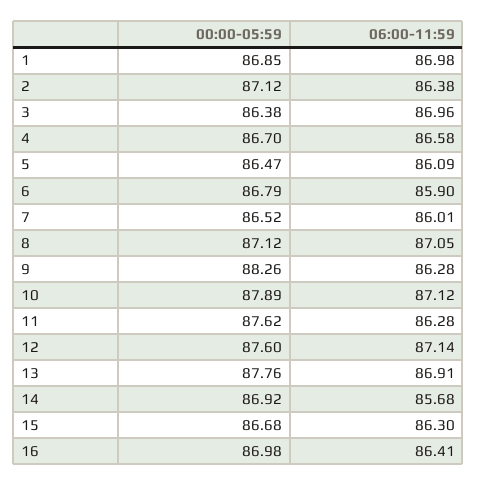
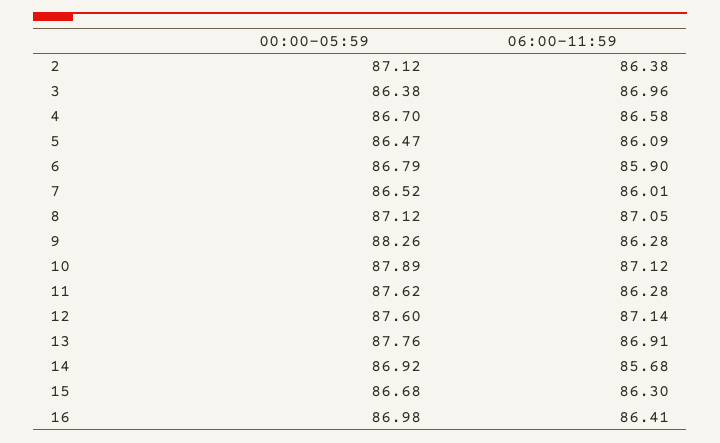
  {
    "00:00-05:59": {
-     "1": 86.85,
      "2": 87.12,
      "3": 86.38,
      "4": 86.7,
      "5": 86.47,
      "6": 86.79,
      "7": 86.52,
      "8": 87.12,
      "9": 88.26,
      "10": 87.89,
      "11": 87.62,
      "12": 87.6,
      "13": 87.76,
      "14": 86.92,
      "15": 86.68,
      "16": 86.98
    },
    "06:00-11:59": {
-     "1": 86.98,
      "2": 86.38,
      "3": 86.96,
      "4": 86.58,
      "5": 86.09,
      "6": 85.9,
      "7": 86.01,
      "8": 87.05,
      "9": 86.28,
      "10": 87.12,
      "11": 86.28,
      "12": 87.14,
      "13": 86.91,
      "14": 85.68,
      "15": 86.3,
      "16": 86.41
    }
  }

